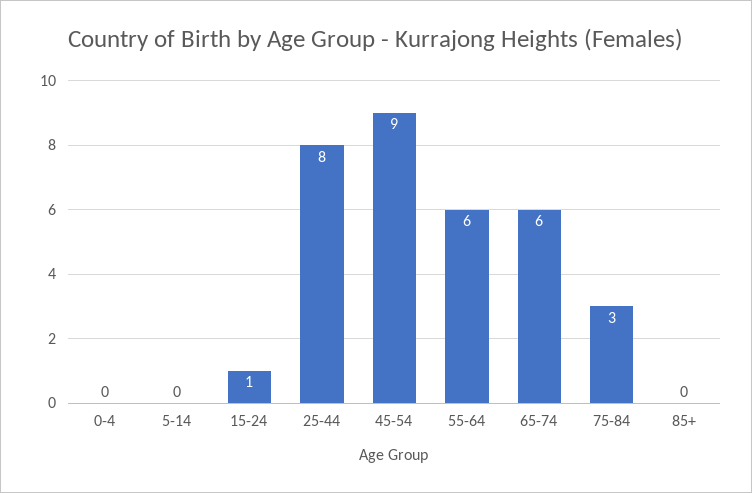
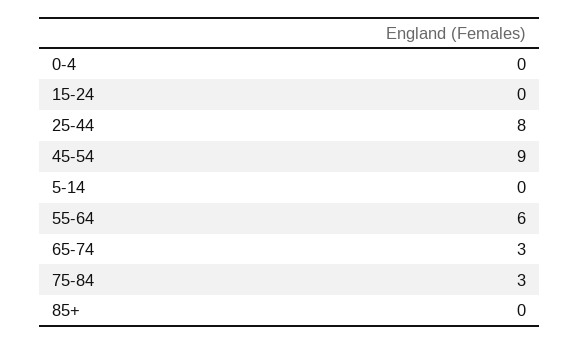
  {
    "0-4": 0,
    "5-14": 0,
-   "15-24": 1,
+   "15-24": 0,
    "25-44": 8,
    "45-54": 9,
    "55-64": 6,
-   "65-74": 6,
+   "65-74": 3,
    "75-84": 3,
    "85+": 0
  }

